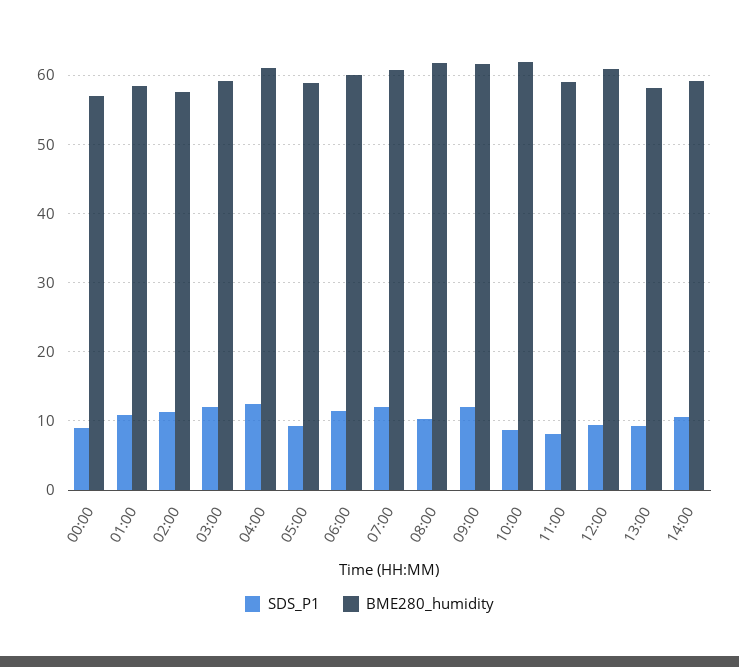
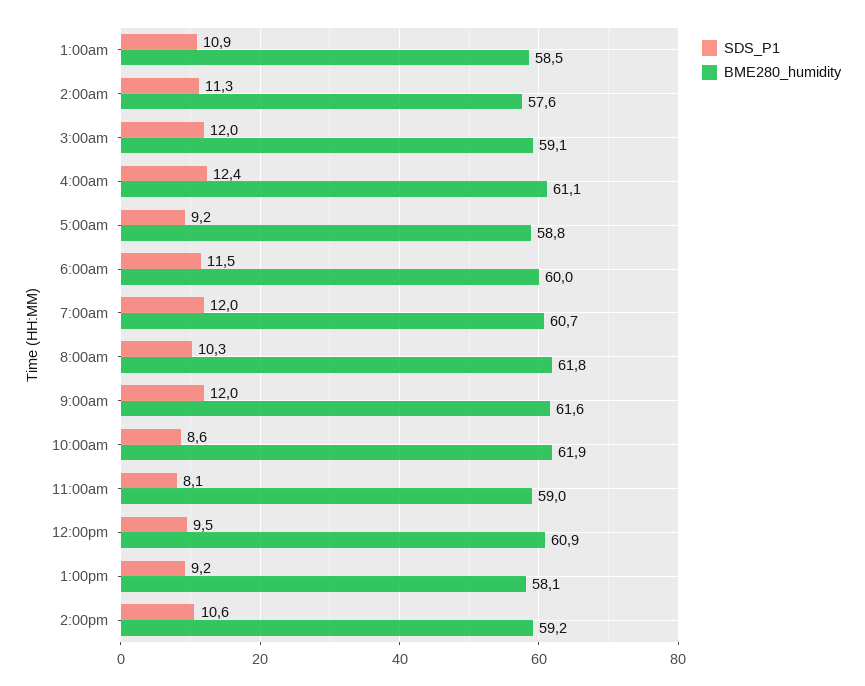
  {
    "SDS_P1": {
-     "00:00": 9,
      "01:00": 10.9,
      "02:00": 11.3,
      "03:00": 12,
      "04:00": 12.4,
      "05:00": 9.2,
      "06:00": 11.5,
      "07:00": 12,
      "08:00": 10.3,
      "09:00": 12,
      "10:00": 8.6,
      "11:00": 8.1,
      "12:00": 9.5,
      "13:00": 9.2,
      "14:00": 10.6
    },
    "BME280_humidity": {
-     "00:00": 57,
      "01:00": 58.5,
      "02:00": 57.6,
      "03:00": 59.1,
      "04:00": 61.1,
      "05:00": 58.8,
      "06:00": 60,
      "07:00": 60.7,
      "08:00": 61.8,
      "09:00": 61.6,
      "10:00": 61.9,
      "11:00": 59,
      "12:00": 60.9,
      "13:00": 58.1,
      "14:00": 59.2
    }
  }

